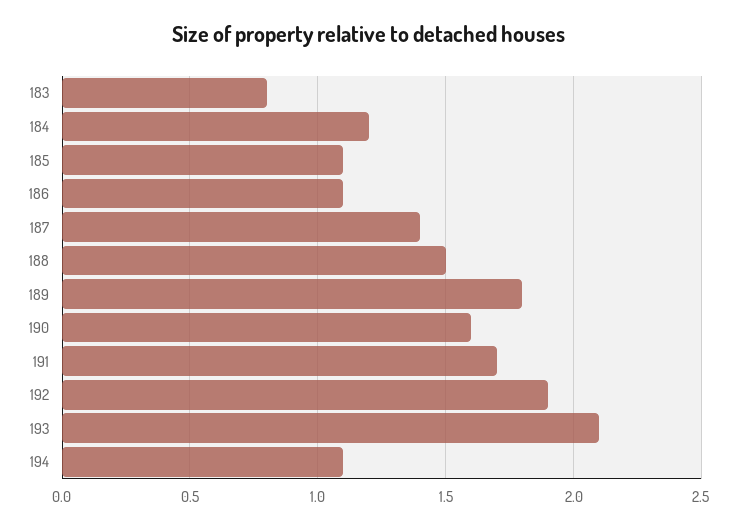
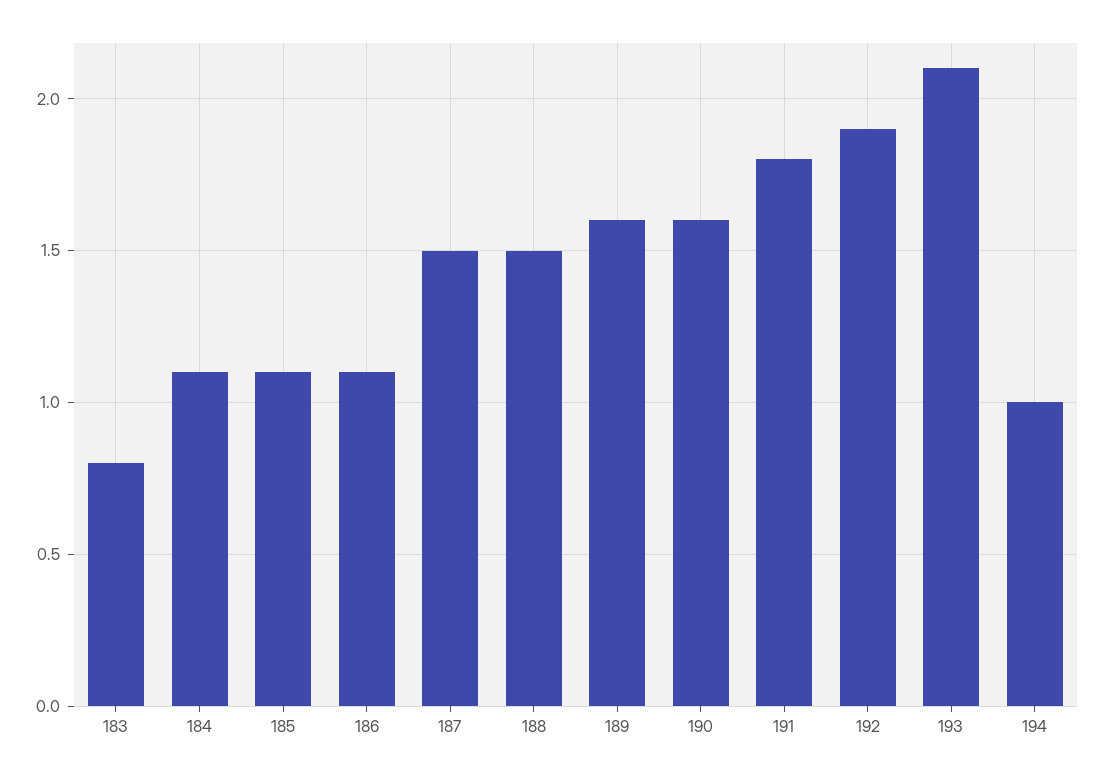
  {
    "183": 0.8,
-   "184": 1.2,
+   "184": 1.1,
    "185": 1.1,
    "186": 1.1,
-   "187": 1.4,
+   "187": 1.5,
    "188": 1.5,
-   "189": 1.8,
+   "189": 1.6,
    "190": 1.6,
-   "191": 1.7,
+   "191": 1.8,
    "192": 1.9,
    "193": 2.1,
-   "194": 1.1
+   "194": 1
  }

